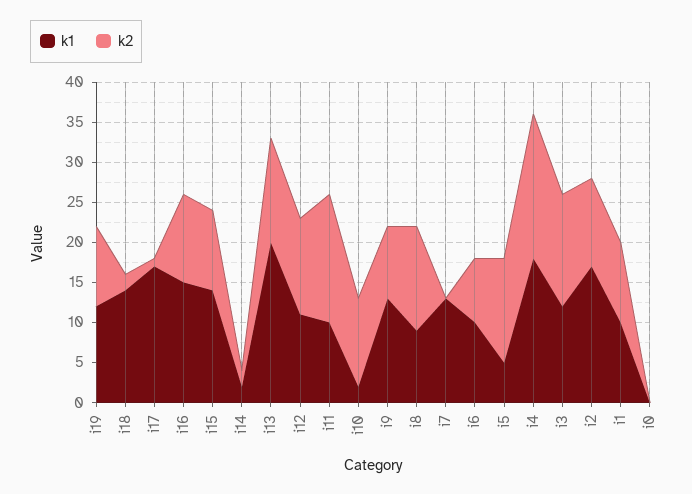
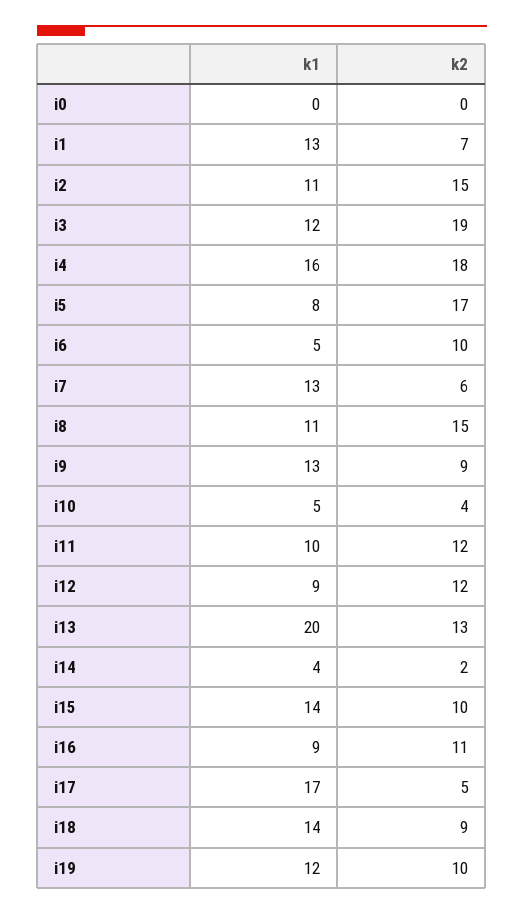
  {
    "k1": {
      "i19": 12,
      "i18": 14,
      "i17": 17,
-     "i16": 15,
+     "i16": 9,
      "i15": 14,
-     "i14": 2,
+     "i14": 4,
      "i13": 20,
-     "i12": 11,
+     "i12": 9,
      "i11": 10,
-     "i10": 2,
+     "i10": 5,
      "i9": 13,
-     "i8": 9,
+     "i8": 11,
      "i7": 13,
-     "i6": 10,
+     "i6": 5,
-     "i5": 5,
+     "i5": 8,
-     "i4": 18,
+     "i4": 16,
      "i3": 12,
-     "i2": 17,
+     "i2": 11,
-     "i1": 10,
+     "i1": 13,
      "i0": 0
    },
    "k2": {
      "i19": 10,
-     "i18": 2,
+     "i18": 9,
-     "i17": 1,
+     "i17": 5,
      "i16": 11,
      "i15": 10,
      "i14": 2,
      "i13": 13,
      "i12": 12,
-     "i11": 16,
+     "i11": 12,
-     "i10": 11,
+     "i10": 4,
      "i9": 9,
-     "i8": 13,
+     "i8": 15,
-     "i7": 0,
+     "i7": 6,
-     "i6": 8,
+     "i6": 10,
-     "i5": 13,
+     "i5": 17,
      "i4": 18,
-     "i3": 14,
+     "i3": 19,
-     "i2": 11,
+     "i2": 15,
-     "i1": 10,
+     "i1": 7,
      "i0": 0
    }
  }

